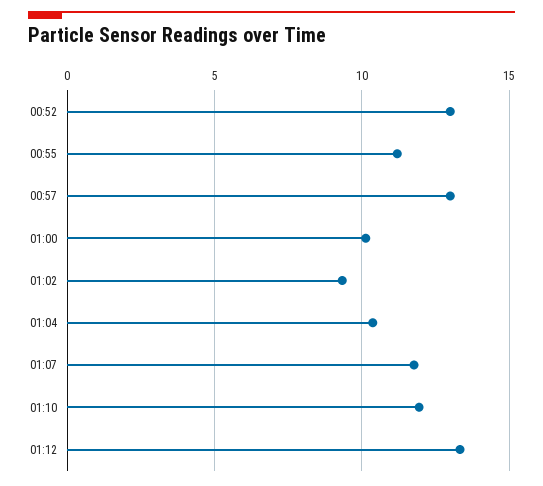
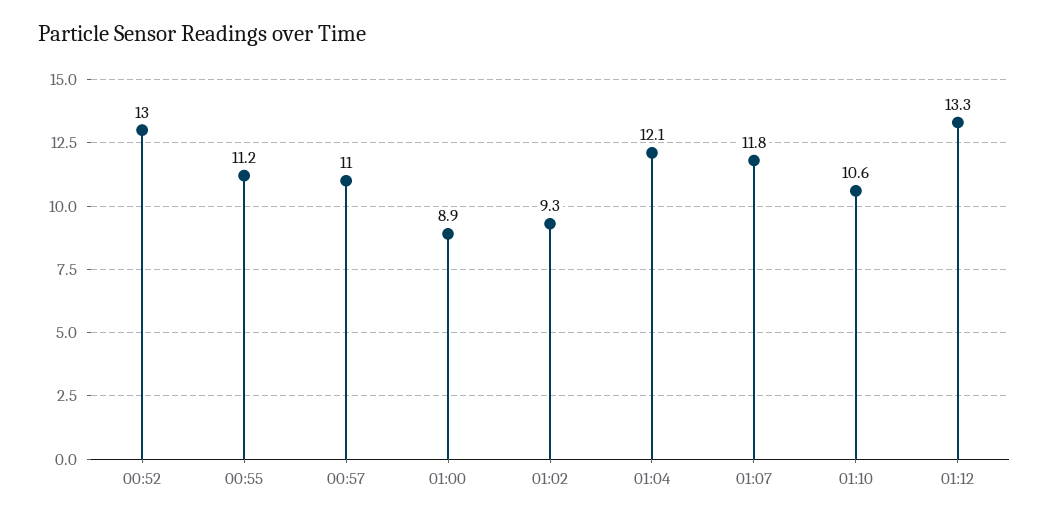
  {
    "00:52": 13,
    "00:55": 11.2,
-   "00:57": 13,
+   "00:57": 11,
-   "01:00": 10,
+   "01:00": 8.9,
    "01:02": 9.3,
-   "01:04": 10.5,
+   "01:04": 12.1,
    "01:07": 11.8,
-   "01:10": 12,
+   "01:10": 10.6,
    "01:12": 13.3
  }

